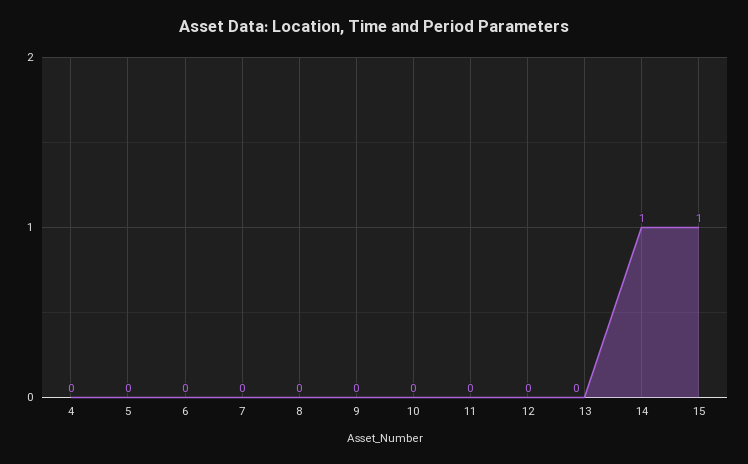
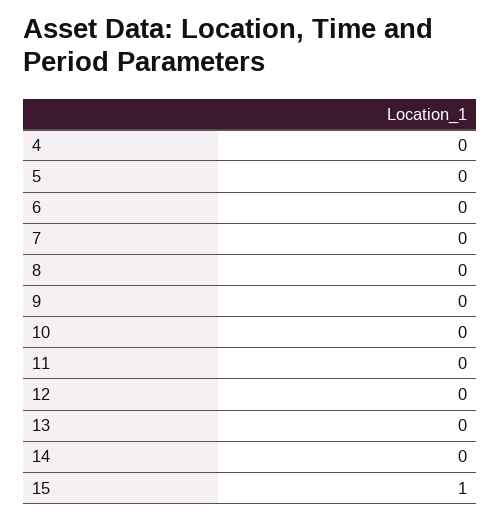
  {
    "4": 0,
    "5": 0,
    "6": 0,
    "7": 0,
    "8": 0,
    "9": 0,
    "10": 0,
    "11": 0,
    "12": 0,
    "13": 0,
-   "14": 1,
+   "14": 0,
    "15": 1
  }

